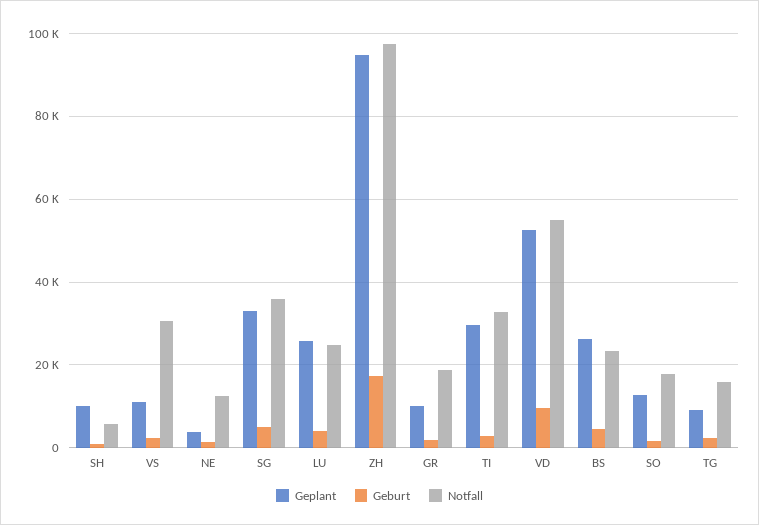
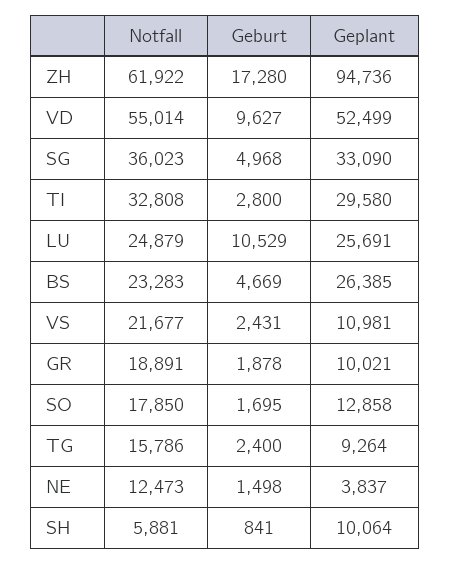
  {
    "Geplant": {
      "SH": 10064,
      "VS": 10981,
      "NE": 3837,
      "SG": 33090,
      "LU": 25691,
      "ZH": 94736,
      "GR": 10021,
      "TI": 29580,
      "VD": 52499,
      "BS": 26385,
      "SO": 12858,
      "TG": 9264
    },
    "Geburt": {
      "SH": 841,
      "VS": 2431,
      "NE": 1498,
      "SG": 4968,
-     "LU": 4000,
+     "LU": 10529,
      "ZH": 17280,
      "GR": 1878,
      "TI": 2800,
      "VD": 9627,
      "BS": 4669,
      "SO": 1695,
      "TG": 2400
    },
    "Notfall": {
      "SH": 5881,
-     "VS": 30000,
+     "VS": 21677,
      "NE": 12473,
      "SG": 36023,
      "LU": 24879,
-     "ZH": 98000,
+     "ZH": 61922,
      "GR": 18891,
      "TI": 32808,
      "VD": 55014,
      "BS": 23283,
      "SO": 17850,
      "TG": 15786
    }
  }

